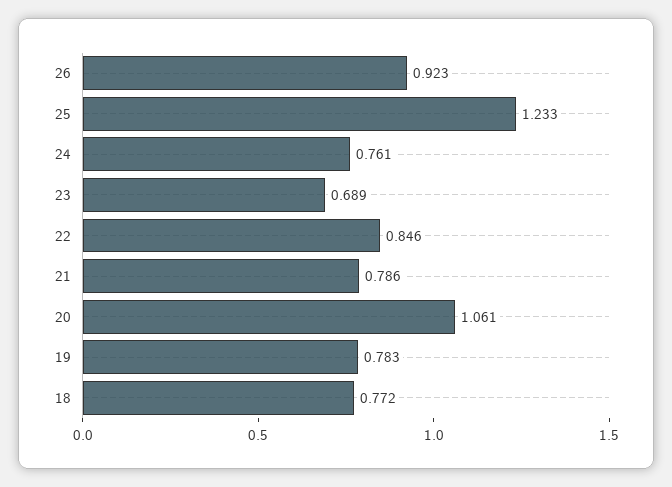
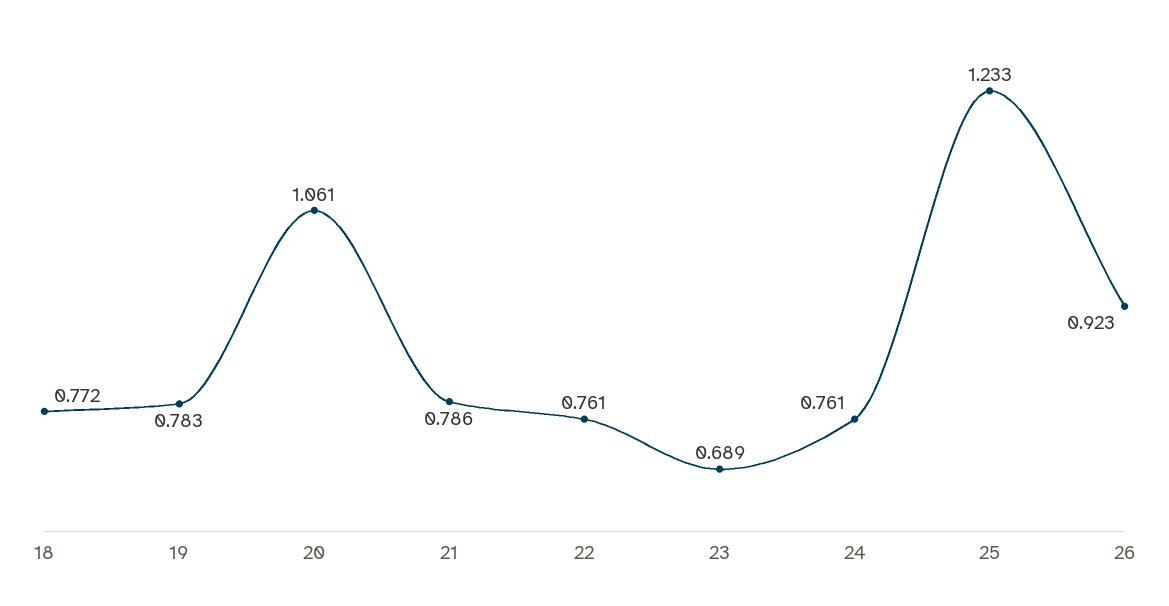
  {
    "26": 0.923,
    "25": 1.233,
    "24": 0.761,
    "23": 0.689,
-   "22": 0.846,
+   "22": 0.761,
    "21": 0.786,
    "20": 1.061,
    "19": 0.783,
    "18": 0.772
  }

